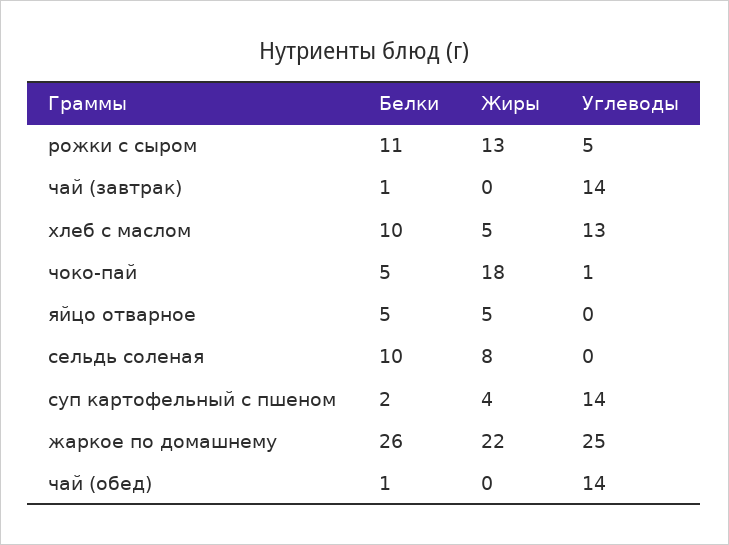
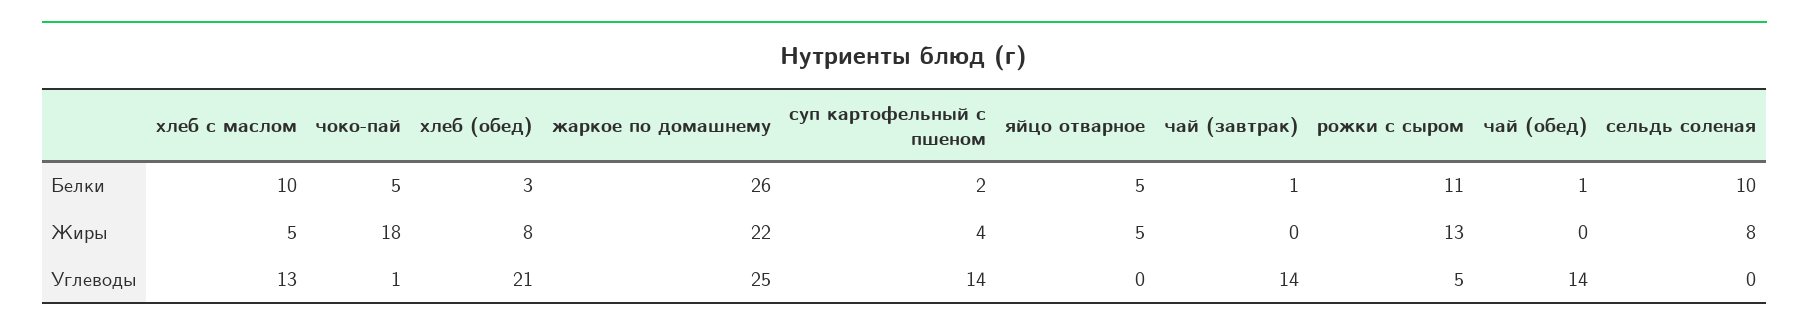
  {
    "Белки": {
      "рожки с сыром": 11,
      "чай (завтрак)": 1,
      "хлеб с маслом": 10,
      "чоко-пай": 5,
      "яйцо отварное": 5,
      "сельдь соленая": 10,
      "суп картофельный с пшеном": 2,
      "жаркое по домашнему": 26,
-     "чай (обед)": 1
+     "чай (обед)": 1,
+     "хлеб (обед)": 3
    },
    "Жиры": {
      "рожки с сыром": 13,
      "чай (завтрак)": 0,
      "хлеб с маслом": 5,
      "чоко-пай": 18,
      "яйцо отварное": 5,
      "сельдь соленая": 8,
      "суп картофельный с пшеном": 4,
      "жаркое по домашнему": 22,
-     "чай (обед)": 0
+     "чай (обед)": 0,
+     "хлеб (обед)": 8
    },
    "Углеводы": {
      "рожки с сыром": 5,
      "чай (завтрак)": 14,
      "хлеб с маслом": 13,
      "чоко-пай": 1,
      "яйцо отварное": 0,
      "сельдь соленая": 0,
      "суп картофельный с пшеном": 14,
      "жаркое по домашнему": 25,
-     "чай (обед)": 14
+     "чай (обед)": 14,
+     "хлеб (обед)": 21
    }
  }

